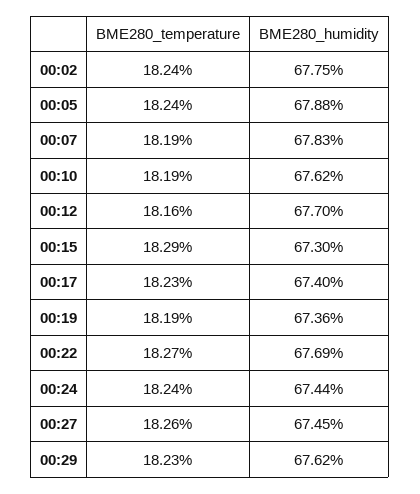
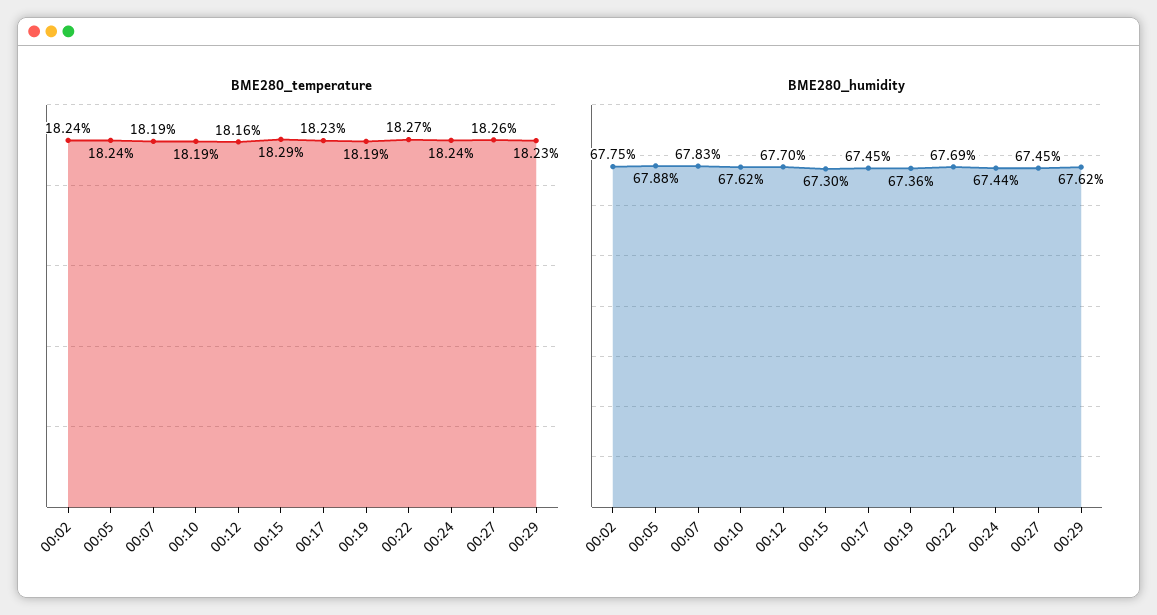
  {
    "BME280_temperature": {
      "00:02": 18.24,
      "00:05": 18.24,
      "00:07": 18.19,
      "00:10": 18.19,
      "00:12": 18.16,
      "00:15": 18.29,
      "00:17": 18.23,
      "00:19": 18.19,
      "00:22": 18.27,
      "00:24": 18.24,
      "00:27": 18.26,
      "00:29": 18.23
    },
    "BME280_humidity": {
      "00:02": 67.75,
      "00:05": 67.88,
      "00:07": 67.83,
      "00:10": 67.62,
      "00:12": 67.7,
      "00:15": 67.3,
-     "00:17": 67.4,
+     "00:17": 67.45,
      "00:19": 67.36,
      "00:22": 67.69,
      "00:24": 67.44,
      "00:27": 67.45,
      "00:29": 67.62
    }
  }

